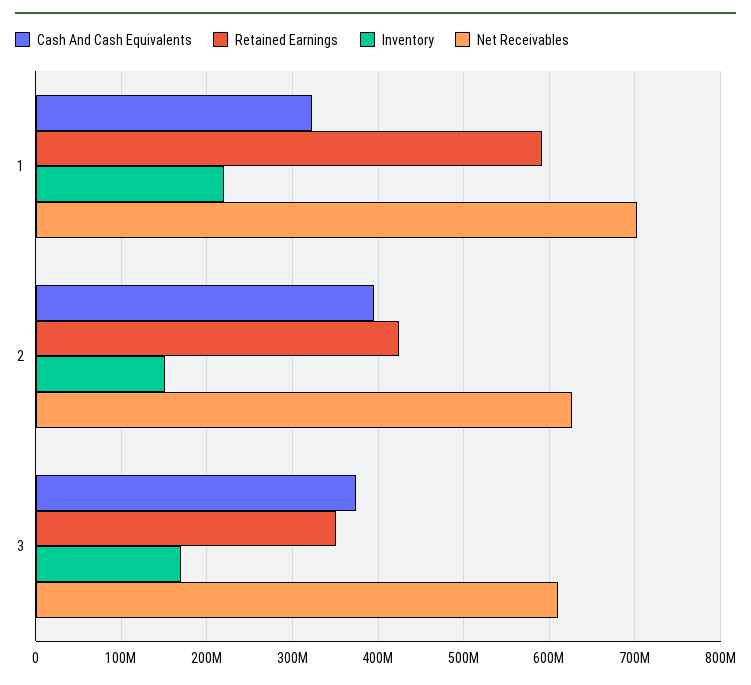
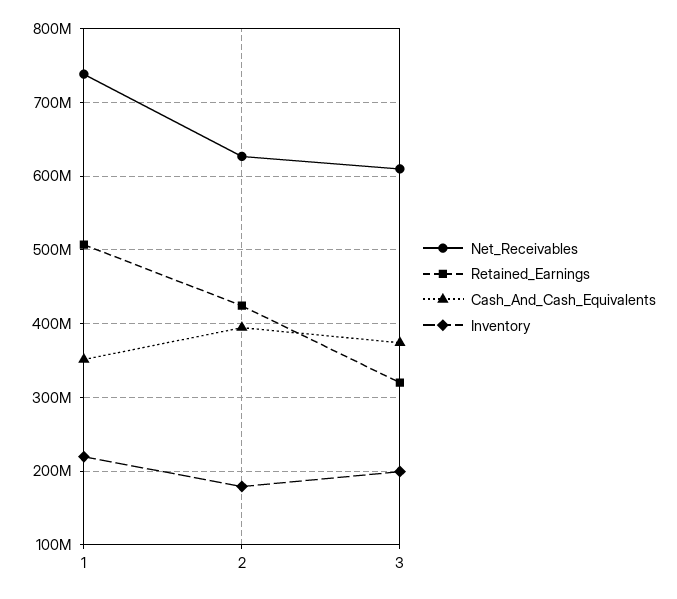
  {
    "Cash And Cash Equivalents": {
-     "1": 320000000,
+     "1": 350000000,
      "2": 390000000,
      "3": 370000000
    },
    "Retained Earnings": {
-     "1": 590000000,
+     "1": 510000000,
      "2": 420000000,
-     "3": 350000000
+     "3": 320000000
    },
    "Inventory": {
      "1": 220000000,
-     "2": 150000000,
+     "2": 180000000,
-     "3": 170000000
+     "3": 200000000
    },
    "Net Receivables": {
-     "1": 700000000,
+     "1": 740000000,
      "2": 630000000,
      "3": 610000000
    }
  }

